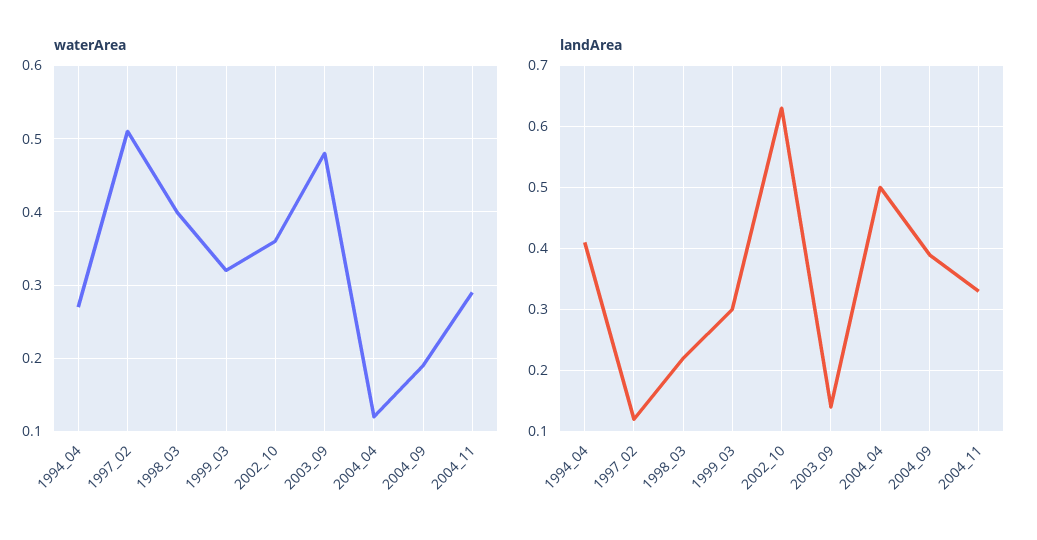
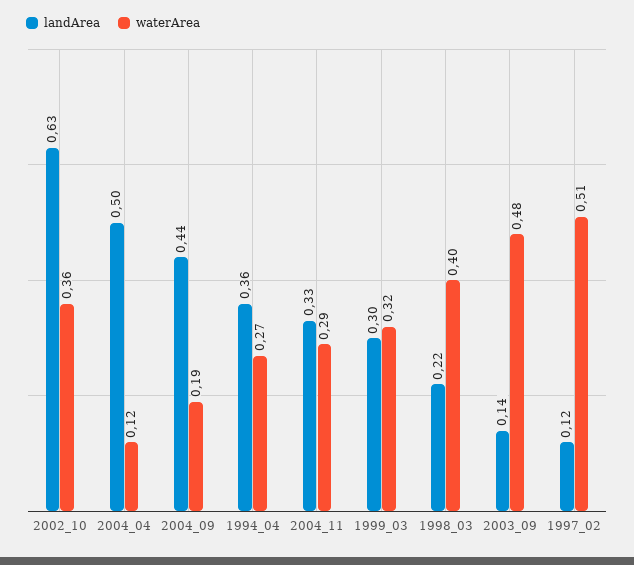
  {
    "waterArea": {
      "1994_04": 0.27,
      "1997_02": 0.51,
      "1998_03": 0.4,
      "1999_03": 0.32,
      "2002_10": 0.36,
      "2003_09": 0.48,
      "2004_04": 0.12,
      "2004_09": 0.19,
      "2004_11": 0.29
    },
    "landArea": {
-     "1994_04": 0.41,
+     "1994_04": 0.36,
      "1997_02": 0.12,
      "1998_03": 0.22,
      "1999_03": 0.3,
      "2002_10": 0.63,
      "2003_09": 0.14,
      "2004_04": 0.5,
-     "2004_09": 0.39,
+     "2004_09": 0.44,
      "2004_11": 0.33
    }
  }

